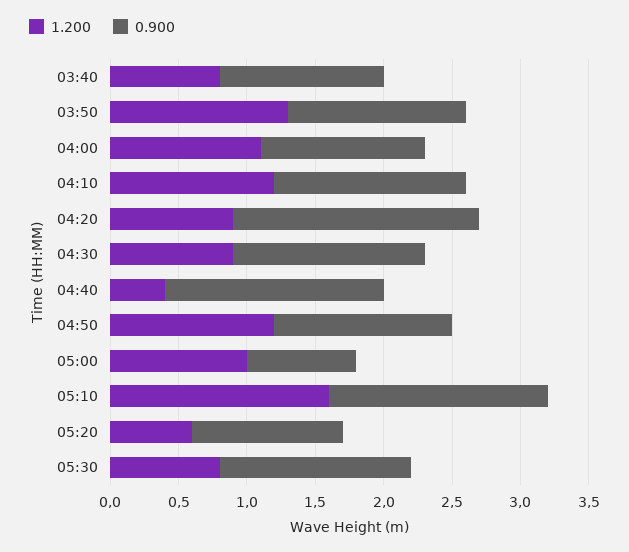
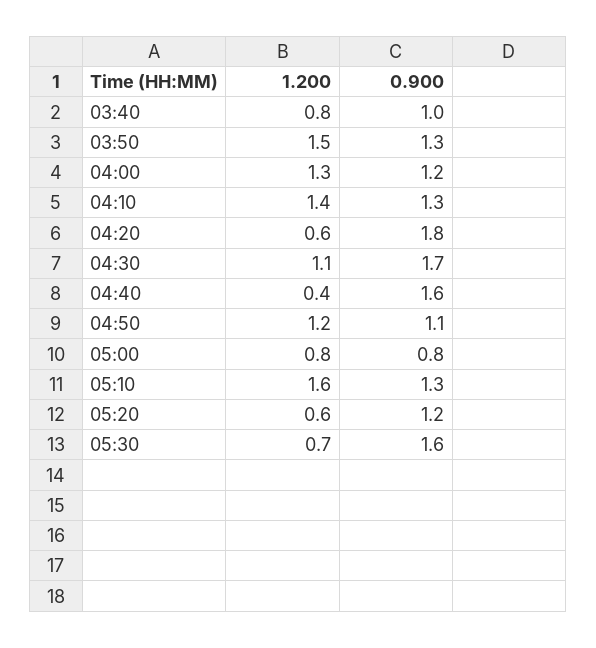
  {
    "1.200": {
      "03:40": 0.8,
-     "03:50": 1.3,
+     "03:50": 1.5,
-     "04:00": 1.1,
+     "04:00": 1.3,
-     "04:10": 1.2,
+     "04:10": 1.4,
-     "04:20": 0.9,
+     "04:20": 0.6,
-     "04:30": 0.9,
+     "04:30": 1.1,
      "04:40": 0.4,
      "04:50": 1.2,
-     "05:00": 1,
+     "05:00": 0.8,
      "05:10": 1.6,
      "05:20": 0.6,
-     "05:30": 0.8
+     "05:30": 0.7
    },
    "0.900": {
-     "03:40": 1.2,
+     "03:40": 1,
      "03:50": 1.3,
      "04:00": 1.2,
-     "04:10": 1.4,
+     "04:10": 1.3,
      "04:20": 1.8,
-     "04:30": 1.4,
+     "04:30": 1.7,
      "04:40": 1.6,
-     "04:50": 1.3,
+     "04:50": 1.1,
      "05:00": 0.8,
-     "05:10": 1.6,
+     "05:10": 1.3,
-     "05:20": 1.1,
+     "05:20": 1.2,
-     "05:30": 1.4
+     "05:30": 1.6
    }
  }

